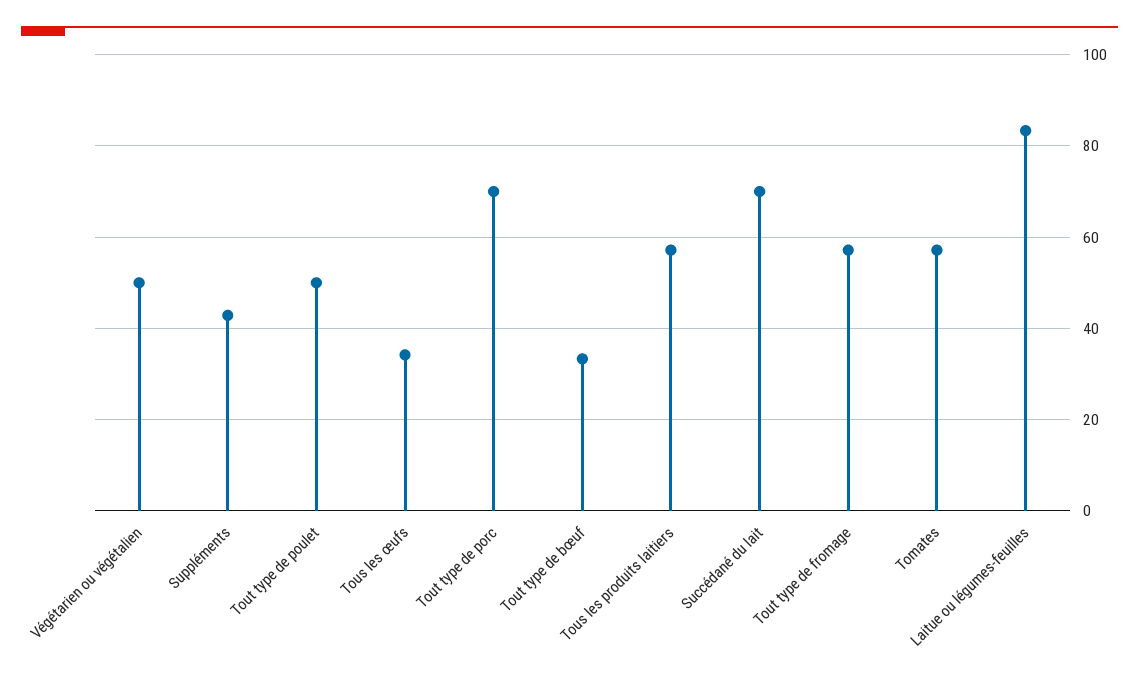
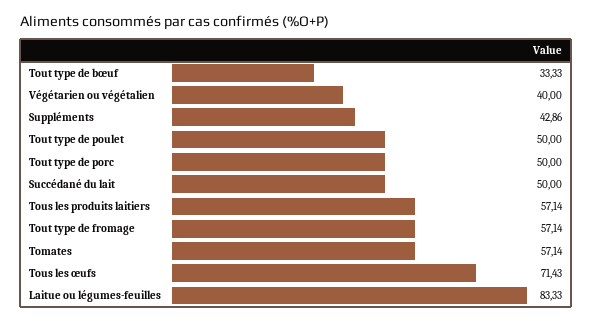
  {
-   "Végétarien ou végétalien": 50,
+   "Végétarien ou végétalien": 40,
    "Suppléments": 42.86,
    "Tout type de poulet": 50,
-   "Tous les œufs": 34,
+   "Tous les œufs": 71.43,
-   "Tout type de porc": 70,
+   "Tout type de porc": 50,
    "Tout type de bœuf": 33.33,
    "Tous les produits laitiers": 57.14,
-   "Succédané du lait": 70,
+   "Succédané du lait": 50,
    "Tout type de fromage": 57.14,
    "Tomates": 57.14,
    "Laitue ou légumes-feuilles": 83.33
  }

